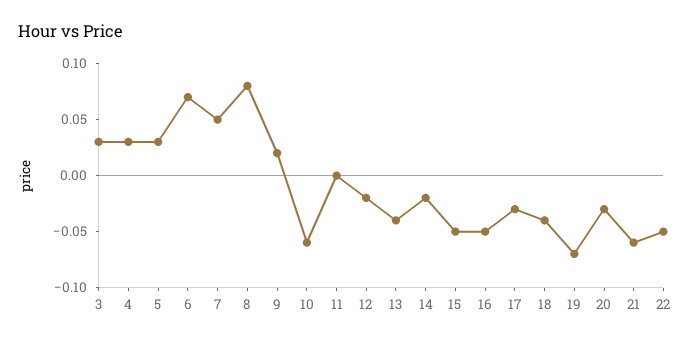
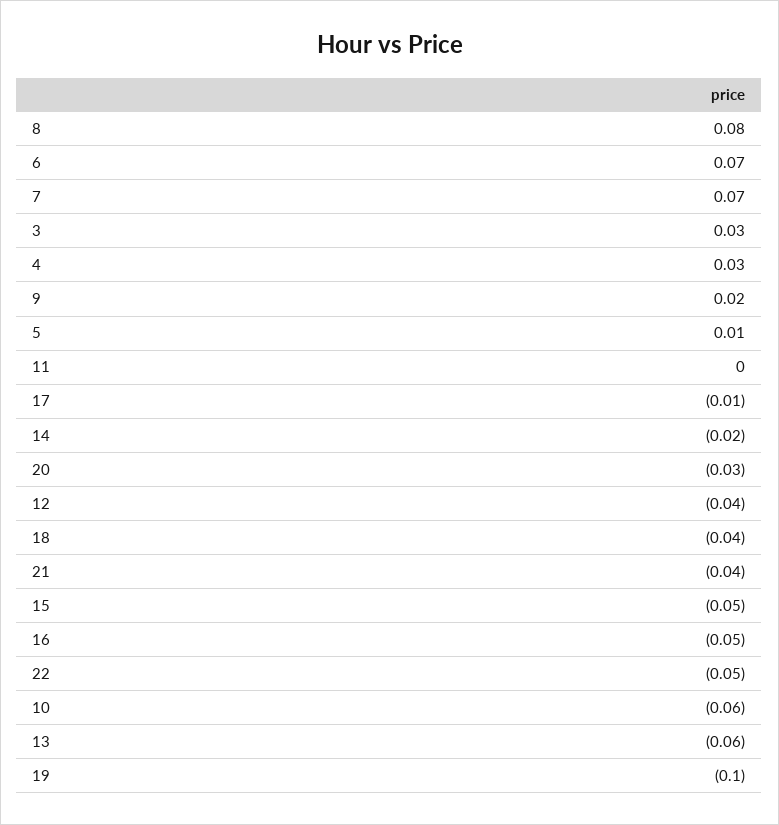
  {
    "3": 0.03,
    "4": 0.03,
-   "5": 0.03,
+   "5": 0.01,
    "6": 0.07,
-   "7": 0.05,
+   "7": 0.07,
    "8": 0.08,
    "9": 0.02,
    "10": -0.06,
    "11": 0,
-   "12": -0.02,
+   "12": -0.04,
-   "13": -0.04,
+   "13": -0.06,
    "14": -0.02,
    "15": -0.05,
    "16": -0.05,
-   "17": -0.03,
+   "17": -0.01,
    "18": -0.04,
-   "19": -0.07,
+   "19": -0.1,
    "20": -0.03,
-   "21": -0.06,
+   "21": -0.04,
    "22": -0.05
  }

